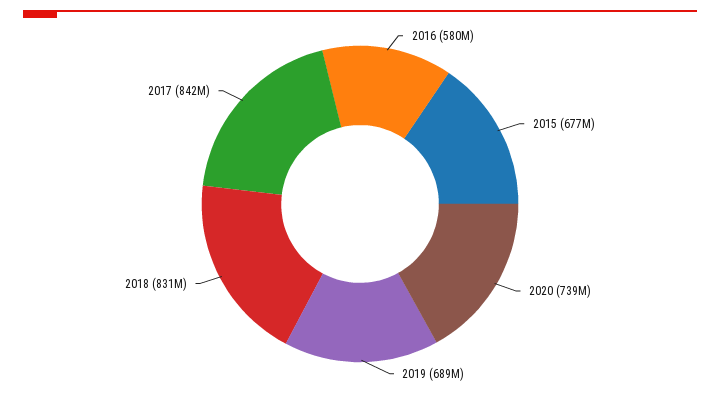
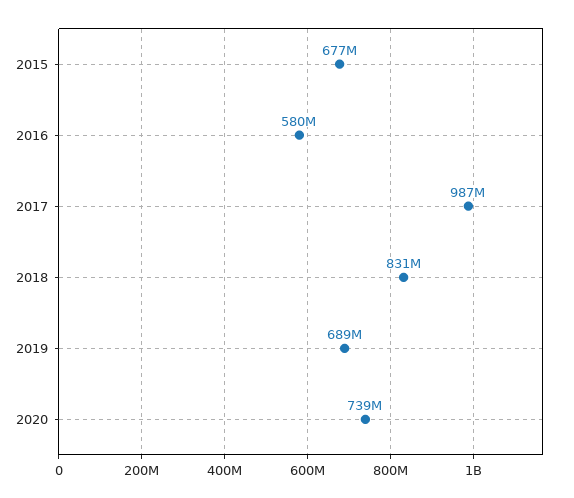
  {
    "2016": 580000000,
    "2015": 677000000,
    "2020": 739000000,
    "2019": 689000000,
    "2018": 831000000,
-   "2017": 842000000
+   "2017": 987000000
  }

